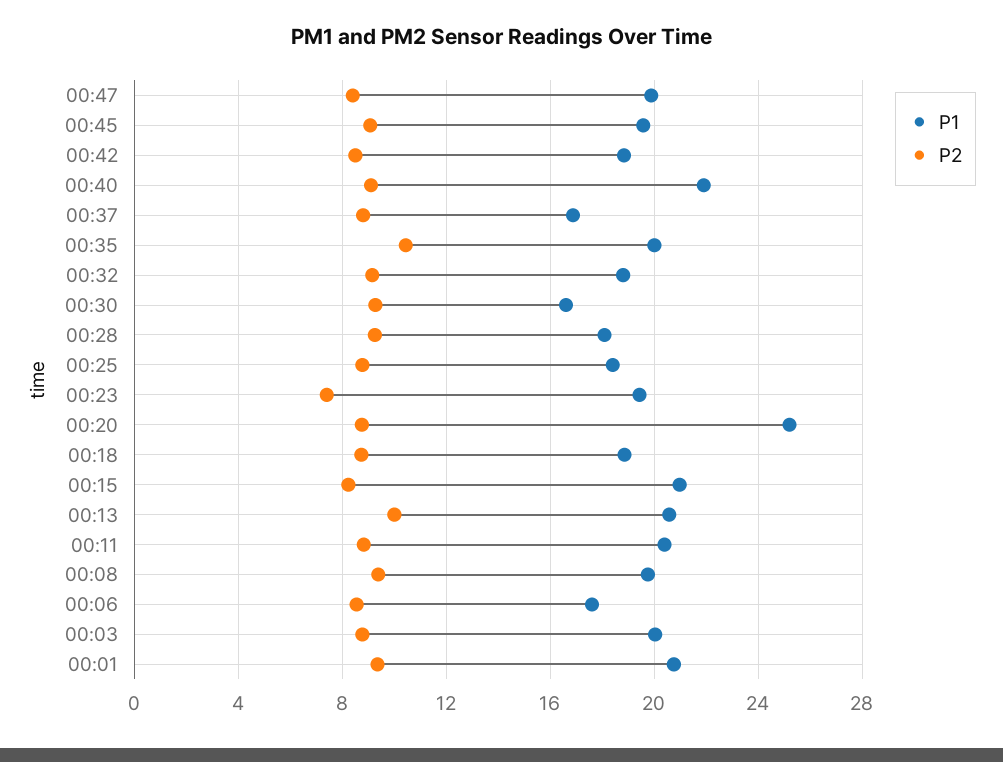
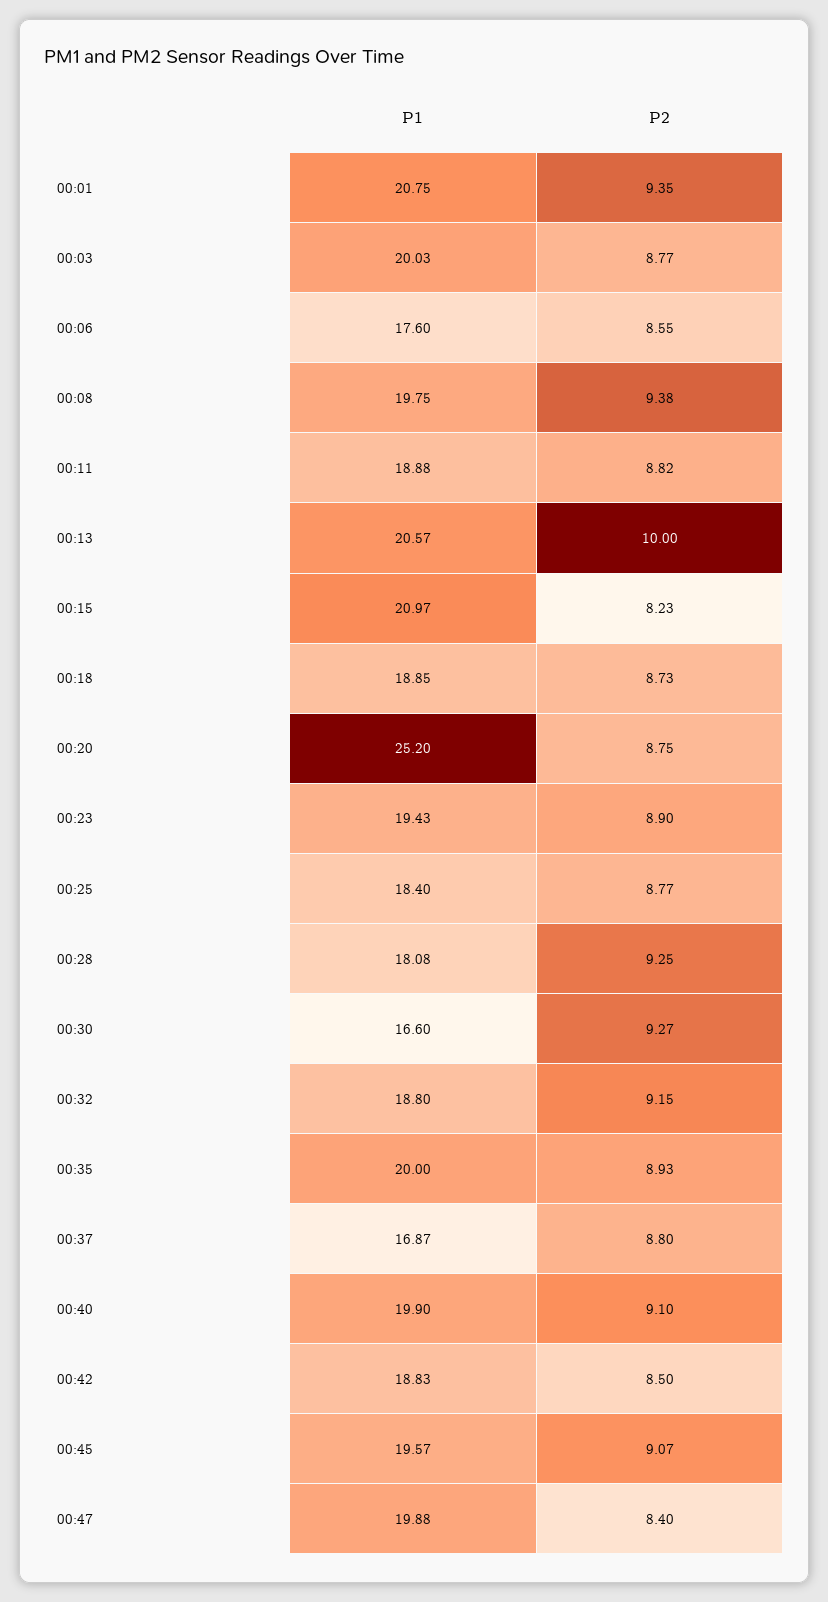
  {
    "P1": {
      "00:47": 19.88,
      "00:45": 19.57,
      "00:42": 18.83,
-     "00:40": 22,
+     "00:40": 19.9,
      "00:37": 16.87,
      "00:35": 20,
      "00:32": 18.8,
      "00:30": 16.6,
      "00:28": 18.08,
      "00:25": 18.4,
      "00:23": 19.43,
      "00:20": 25.2,
      "00:18": 18.85,
      "00:15": 20.97,
      "00:13": 20.57,
-     "00:11": 20.5,
+     "00:11": 18.88,
      "00:08": 19.75,
      "00:06": 17.6,
      "00:03": 20.03,
      "00:01": 20.75
    },
    "P2": {
      "00:47": 8.4,
      "00:45": 9.07,
      "00:42": 8.5,
      "00:40": 9.1,
      "00:37": 8.8,
-     "00:35": 10.5,
+     "00:35": 8.93,
      "00:32": 9.15,
      "00:30": 9.27,
      "00:28": 9.25,
      "00:25": 8.77,
-     "00:23": 7.5,
+     "00:23": 8.9,
      "00:20": 8.75,
      "00:18": 8.73,
      "00:15": 8.23,
      "00:13": 10,
      "00:11": 8.82,
      "00:08": 9.38,
      "00:06": 8.55,
      "00:03": 8.77,
      "00:01": 9.35
    }
  }

